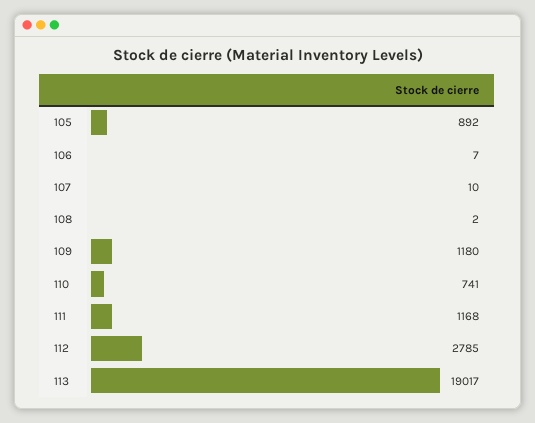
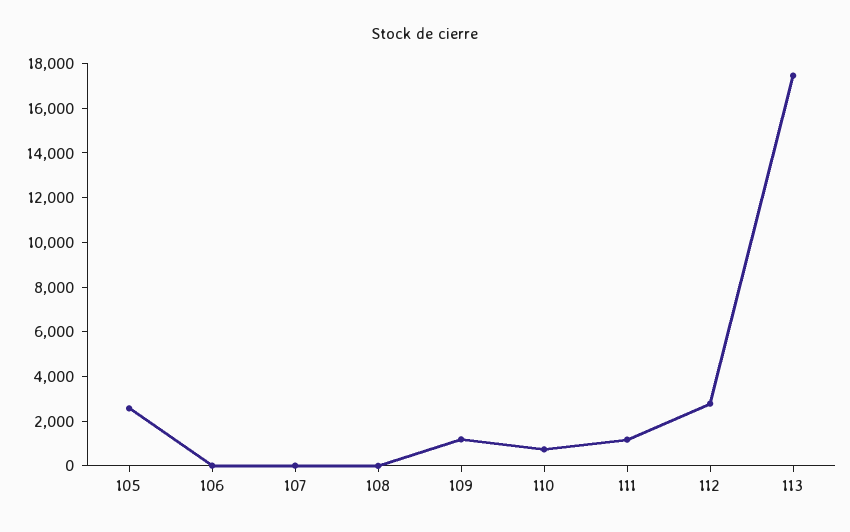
  {
-   "105": 892,
+   "105": 2500,
    "106": 7,
    "107": 10,
    "108": 2,
    "109": 1180,
    "110": 741,
    "111": 1168,
    "112": 2785,
-   "113": 19017
+   "113": 17500
  }

